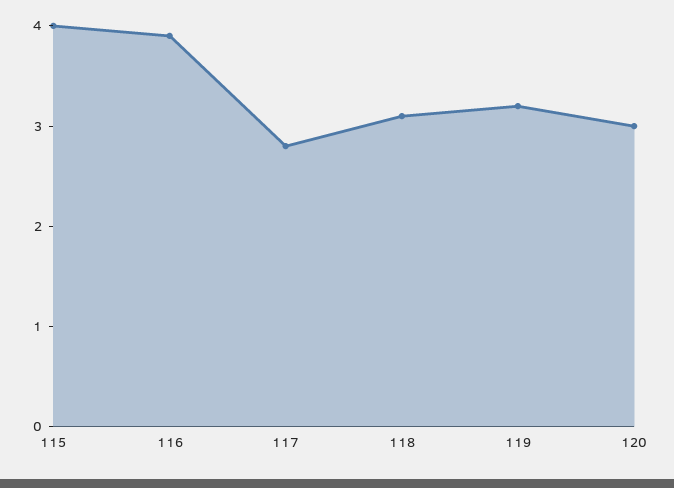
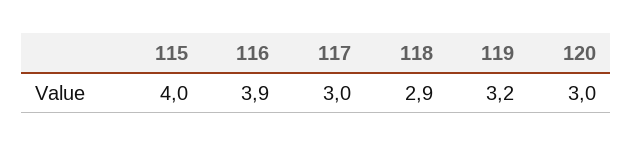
  {
    "115": 4,
    "116": 3.9,
-   "117": 2.8,
+   "117": 3,
-   "118": 3.1,
+   "118": 2.9,
    "119": 3.2,
    "120": 3
  }

